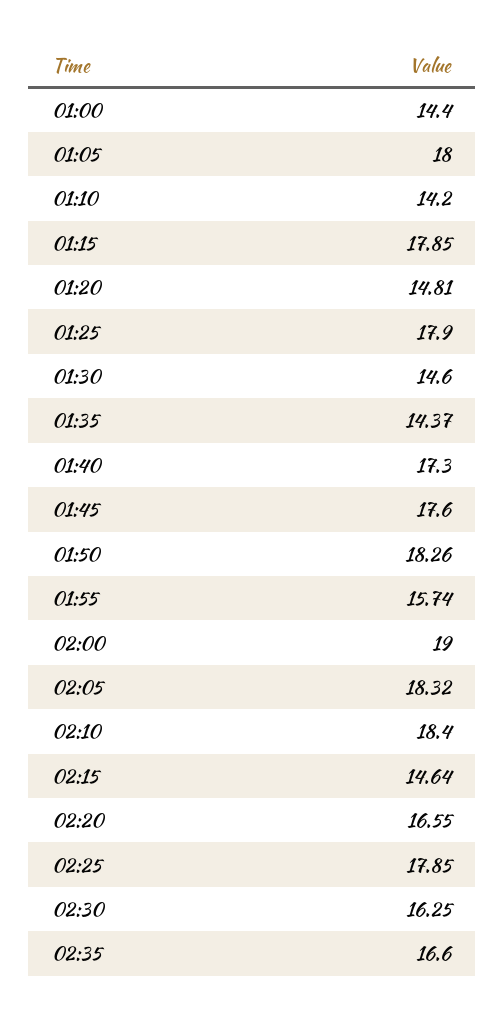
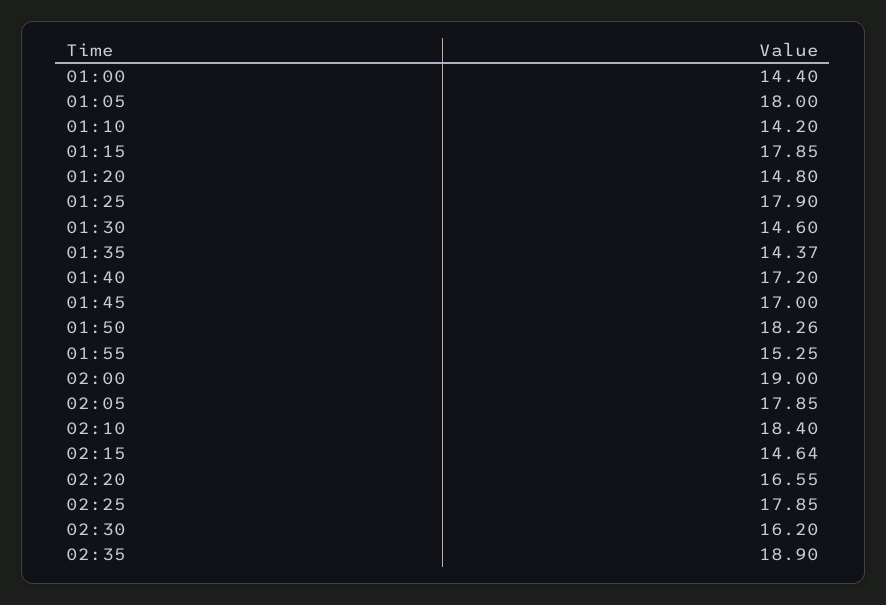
  {
    "01:00": 14.4,
    "01:05": 18,
    "01:10": 14.2,
    "01:15": 17.85,
-   "01:20": 14.81,
+   "01:20": 14.8,
    "01:25": 17.9,
    "01:30": 14.6,
    "01:35": 14.37,
-   "01:40": 17.3,
+   "01:40": 17.2,
-   "01:45": 17.6,
+   "01:45": 17,
    "01:50": 18.26,
-   "01:55": 15.74,
+   "01:55": 15.25,
    "02:00": 19,
-   "02:05": 18.32,
+   "02:05": 17.85,
    "02:10": 18.4,
    "02:15": 14.64,
    "02:20": 16.55,
    "02:25": 17.85,
-   "02:30": 16.25,
+   "02:30": 16.2,
-   "02:35": 16.6
+   "02:35": 18.9
  }

